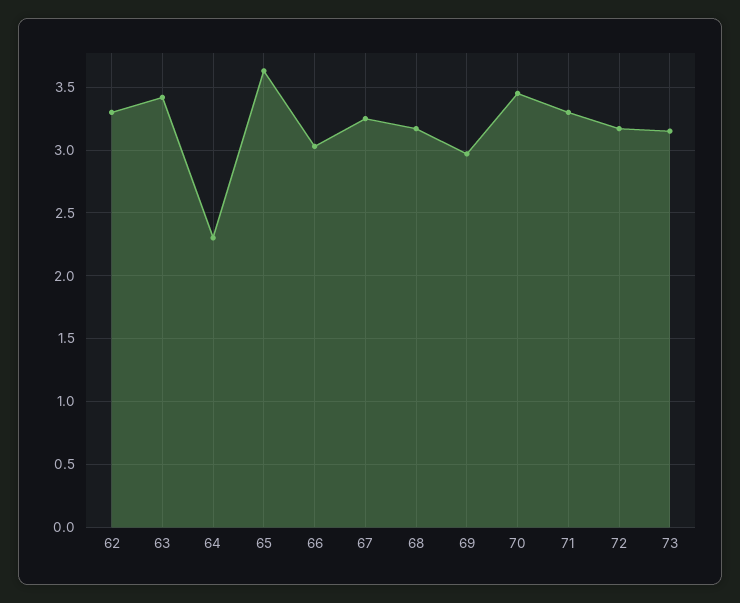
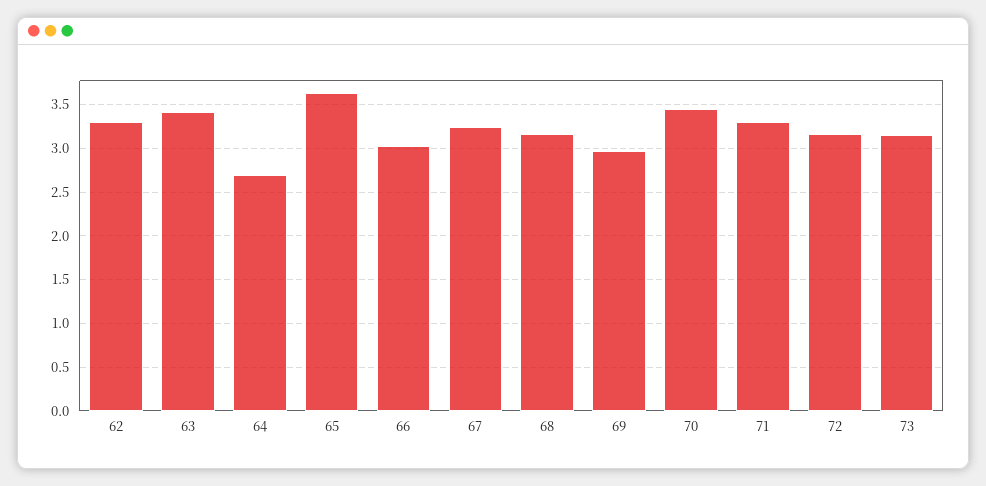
  {
    "62": 3.3,
    "63": 3.4,
-   "64": 2.3,
+   "64": 2.7,
    "65": 3.65,
    "66": 3.05,
    "67": 3.25,
    "68": 3.15,
    "69": 2.95,
    "70": 3.45,
    "71": 3.3,
    "72": 3.15,
    "73": 3.15
  }

